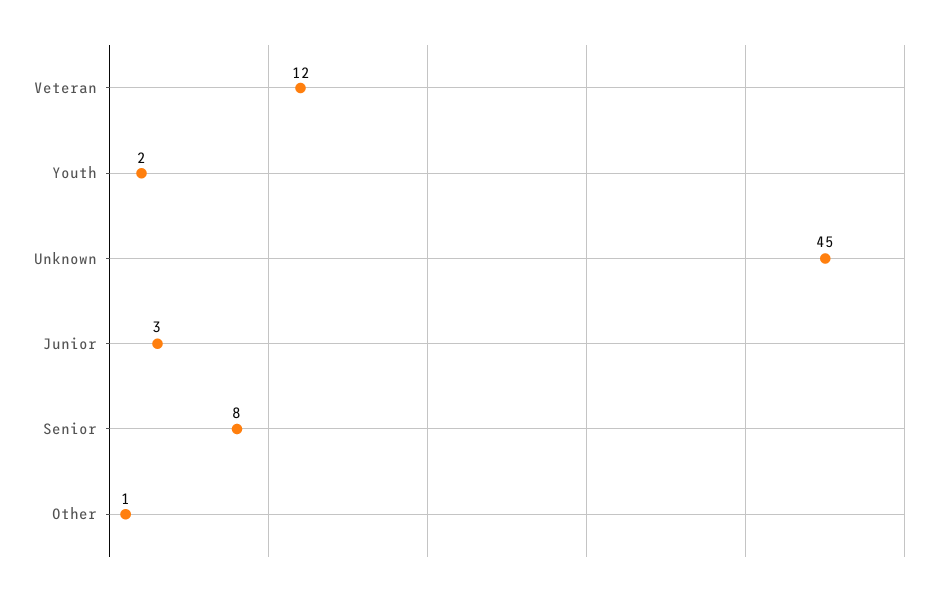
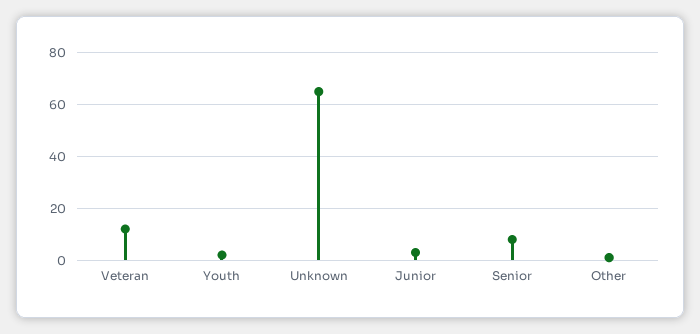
  {
    "Veteran": 12,
    "Youth": 2,
-   "Unknown": 45,
+   "Unknown": 65,
    "Junior": 3,
    "Senior": 8,
    "Other": 1
  }

